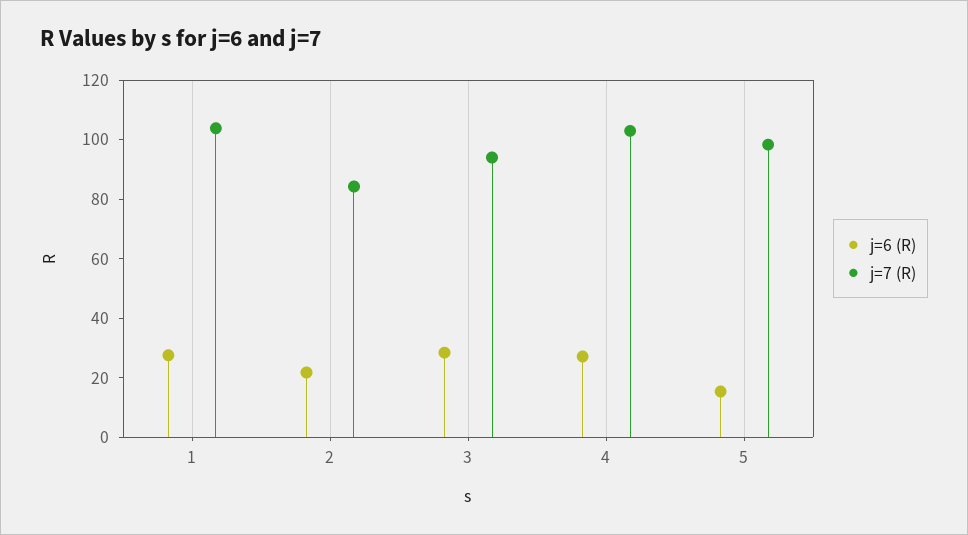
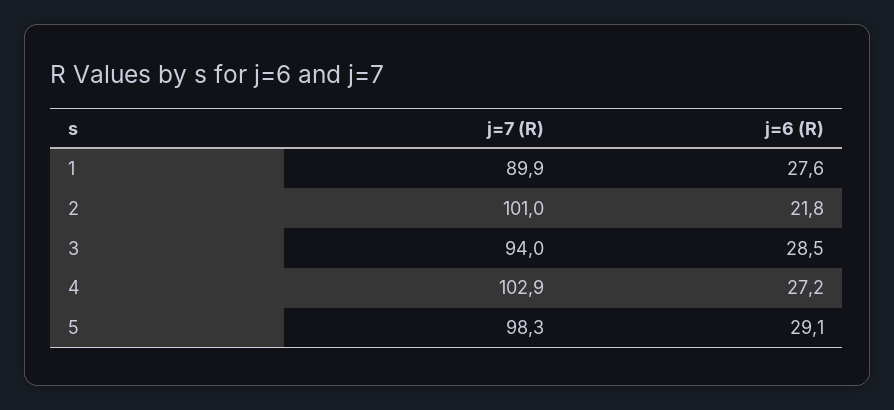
  {
    "j=6 (R)": {
      "1": 27.6,
      "2": 21.8,
      "3": 28.5,
      "4": 27.2,
-     "5": 15
+     "5": 29.1
    },
    "j=7 (R)": {
-     "1": 105,
+     "1": 89.9,
-     "2": 85,
+     "2": 101,
      "3": 94,
      "4": 102.9,
      "5": 98.3
    }
  }

